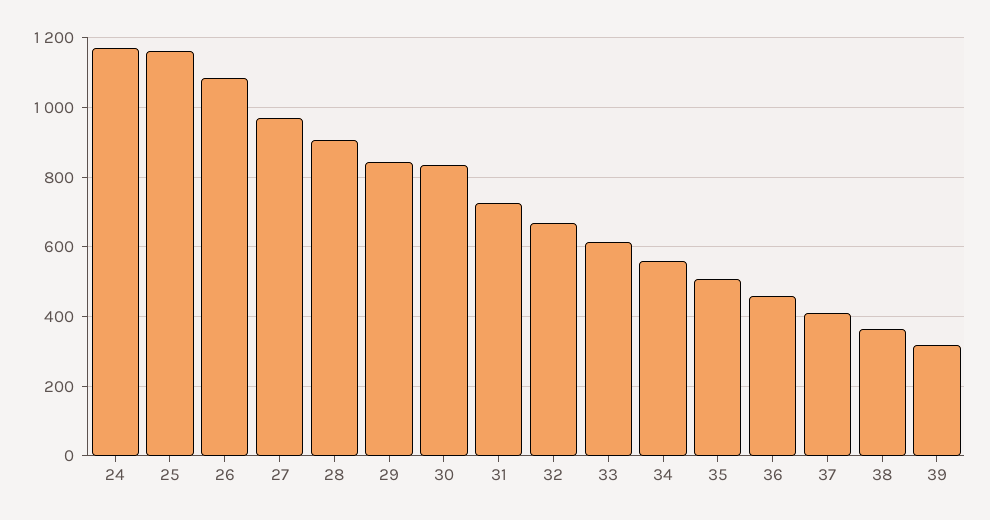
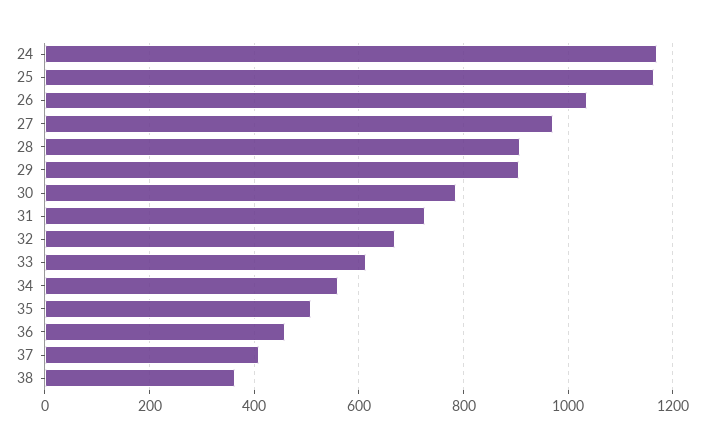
  {
    "24": 1180,
    "25": 1160,
-   "26": 1080,
+   "26": 1040,
    "27": 980,
    "28": 900,
-   "29": 840,
+   "29": 900,
-   "30": 840,
+   "30": 780,
    "31": 720,
    "32": 660,
    "33": 620,
    "34": 560,
    "35": 500,
    "36": 460,
    "37": 400,
-   "38": 360,
+   "38": 360
-   "39": 320
  }

